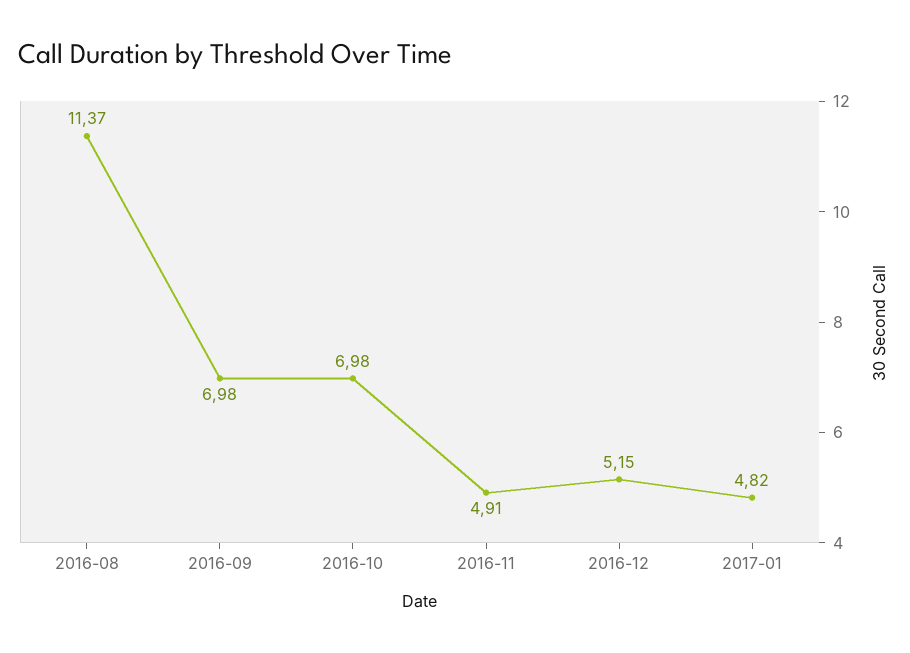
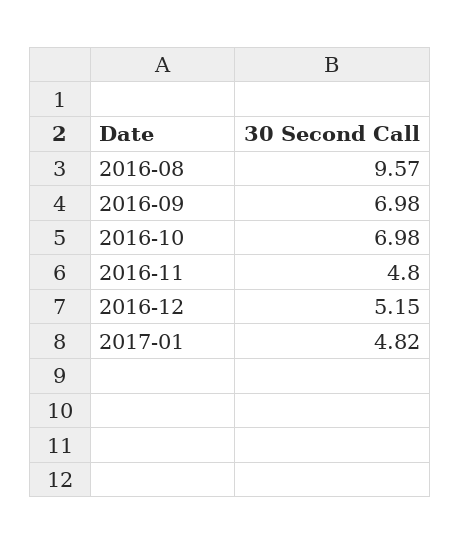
  {
-   "2016-08": 11.37,
+   "2016-08": 9.57,
    "2016-09": 6.98,
    "2016-10": 6.98,
-   "2016-11": 4.91,
+   "2016-11": 4.8,
    "2016-12": 5.15,
    "2017-01": 4.82
  }

